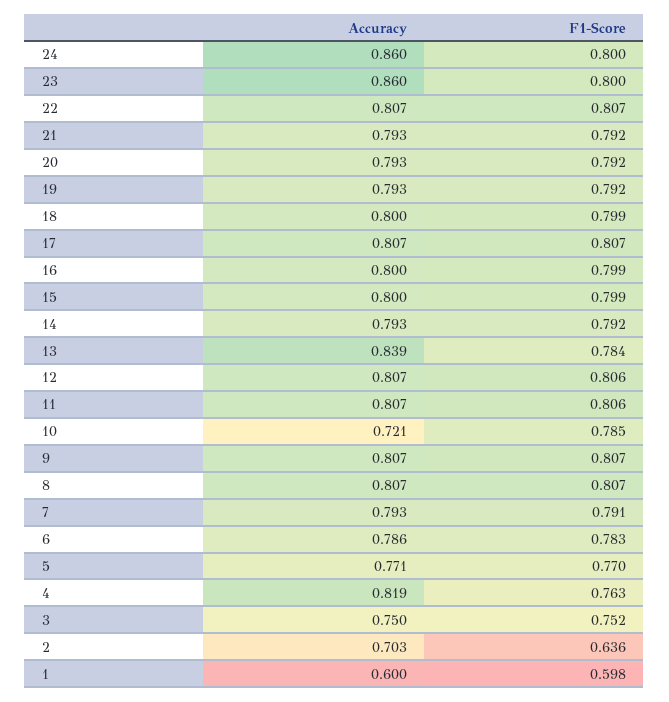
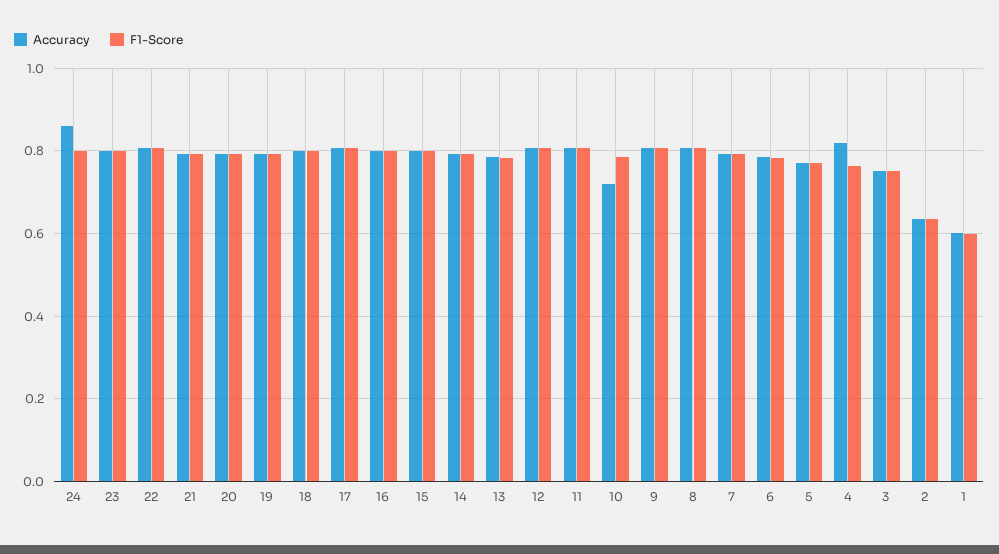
  {
    "Accuracy": {
      "24": 0.86,
-     "23": 0.86,
+     "23": 0.8,
      "22": 0.807,
      "21": 0.793,
      "20": 0.793,
      "19": 0.793,
      "18": 0.8,
      "17": 0.807,
      "16": 0.8,
      "15": 0.8,
      "14": 0.793,
-     "13": 0.839,
+     "13": 0.78,
      "12": 0.807,
      "11": 0.807,
      "10": 0.721,
      "9": 0.807,
      "8": 0.807,
      "7": 0.793,
      "6": 0.786,
      "5": 0.771,
      "4": 0.819,
      "3": 0.75,
-     "2": 0.703,
+     "2": 0.64,
      "1": 0.6
    },
    "F1-Score": {
      "24": 0.8,
      "23": 0.8,
      "22": 0.807,
      "21": 0.792,
      "20": 0.792,
      "19": 0.792,
      "18": 0.799,
      "17": 0.807,
      "16": 0.799,
      "15": 0.799,
      "14": 0.792,
      "13": 0.784,
      "12": 0.806,
      "11": 0.806,
      "10": 0.785,
      "9": 0.807,
      "8": 0.807,
      "7": 0.791,
      "6": 0.783,
      "5": 0.77,
      "4": 0.763,
      "3": 0.752,
      "2": 0.636,
      "1": 0.598
    }
  }

